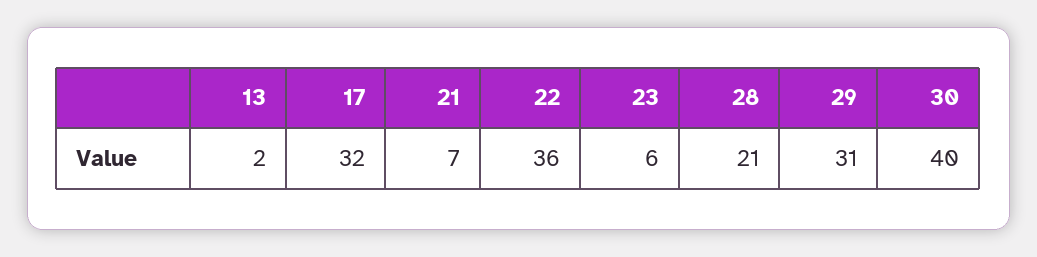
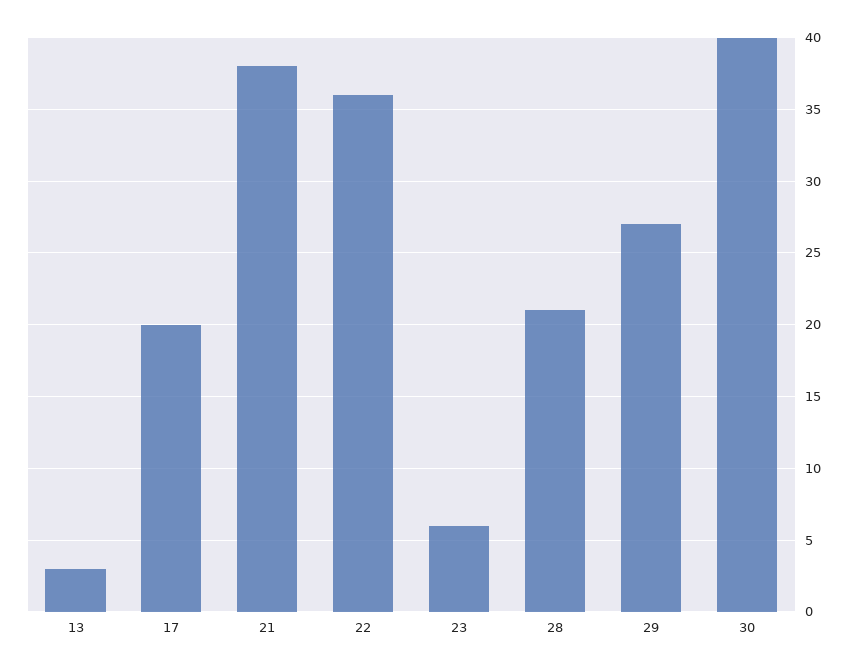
  {
-   "13": 2,
+   "13": 3,
-   "17": 32,
+   "17": 20,
-   "21": 7,
+   "21": 38,
    "22": 36,
    "23": 6,
    "28": 21,
-   "29": 31,
+   "29": 27,
    "30": 40
  }

